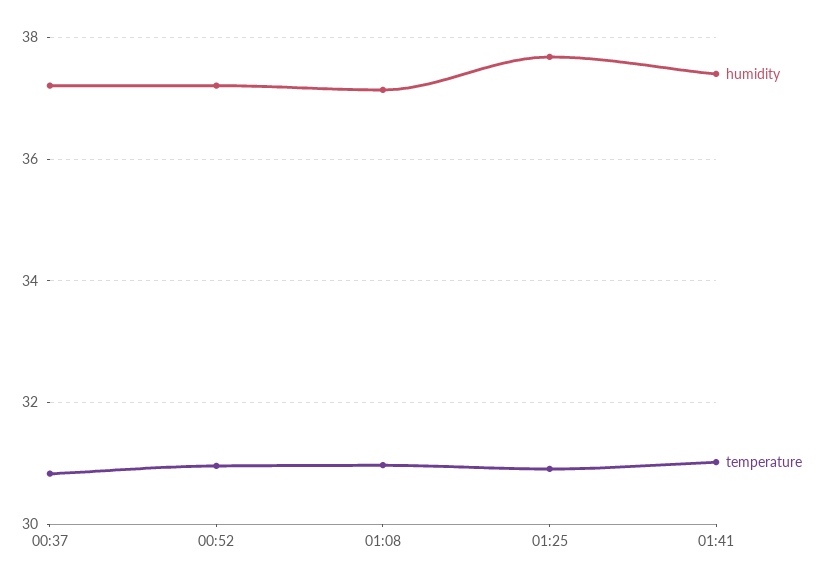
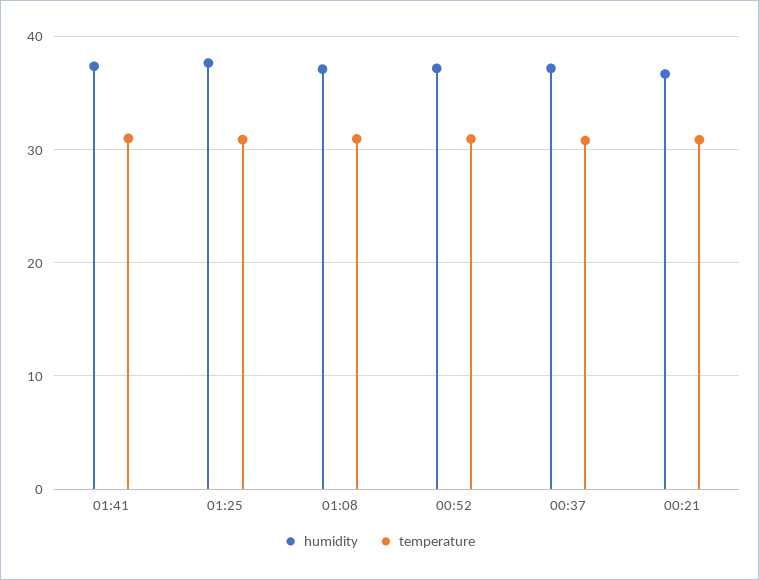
  {
    "humidity": {
      "00:37": 37.2,
      "00:52": 37.2,
      "01:08": 37.2,
      "01:25": 37.6,
-     "01:41": 37.4
+     "01:41": 37.4,
+     "00:21": 37
    },
    "temperature": {
      "00:37": 30.8,
      "00:52": 31,
      "01:08": 31,
      "01:25": 31,
-     "01:41": 31
+     "01:41": 31,
+     "00:21": 31
    }
  }

